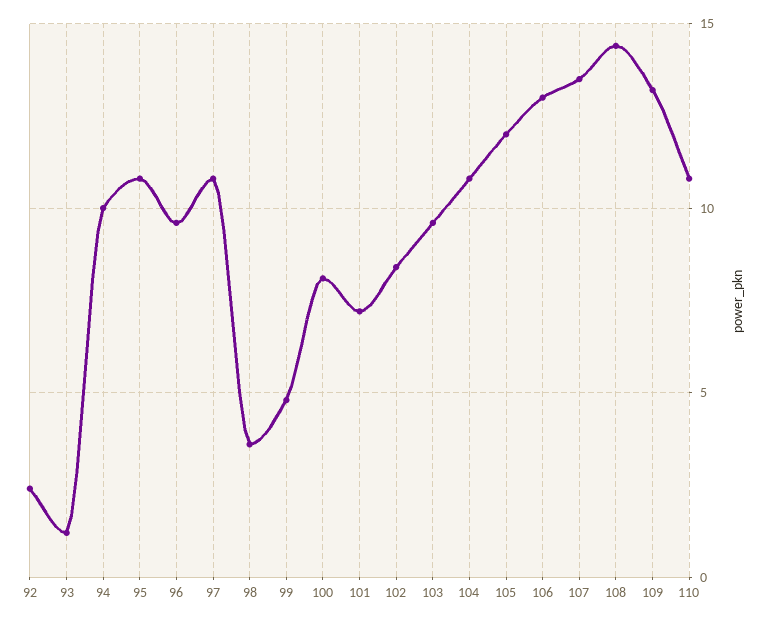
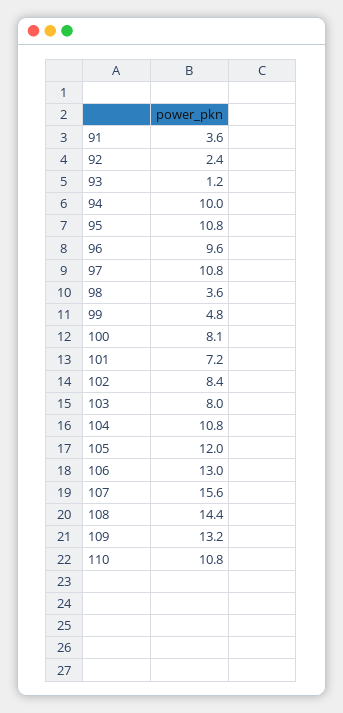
  {
    "92": 2.4,
    "93": 1.2,
    "94": 10,
    "95": 10.8,
    "96": 9.6,
    "97": 10.8,
    "98": 3.6,
    "99": 4.8,
    "100": 8.1,
    "101": 7.2,
    "102": 8.4,
-   "103": 9.5,
+   "103": 8,
    "104": 10.8,
    "105": 12,
    "106": 13,
-   "107": 13.5,
+   "107": 15.6,
    "108": 14.4,
    "109": 13.2,
-   "110": 10.8
+   "110": 10.8,
+   "91": 3.6
  }

